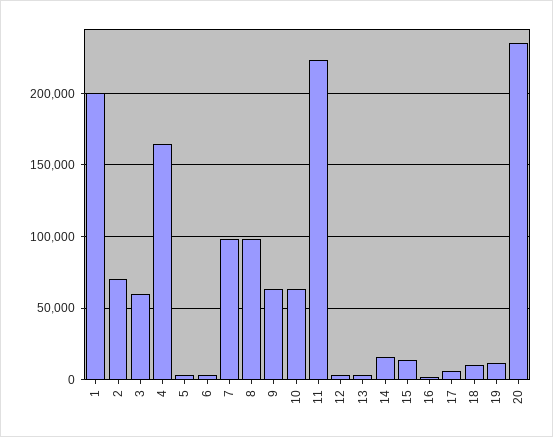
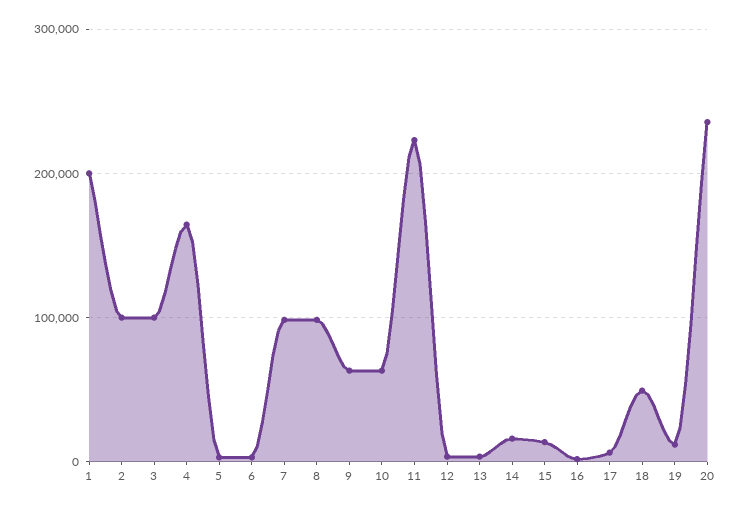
  {
    "1": 200000,
-   "2": 70000,
+   "2": 100000,
-   "3": 60000,
+   "3": 100000,
    "4": 165000,
    "5": 5000,
    "6": 5000,
    "7": 100000,
    "8": 100000,
    "9": 65000,
    "10": 65000,
    "11": 225000,
    "12": 5000,
    "13": 5000,
    "14": 15000,
    "15": 15000,
    "16": 0,
    "17": 5000,
-   "18": 10000,
+   "18": 50000,
    "19": 10000,
    "20": 235000
  }

